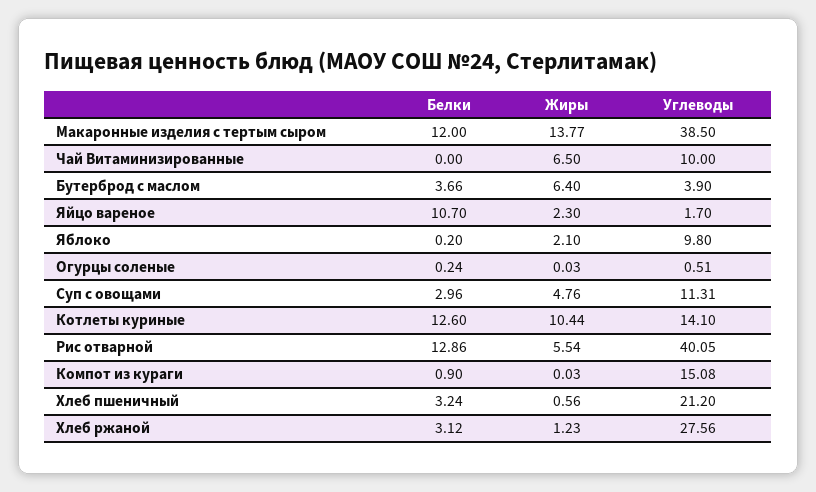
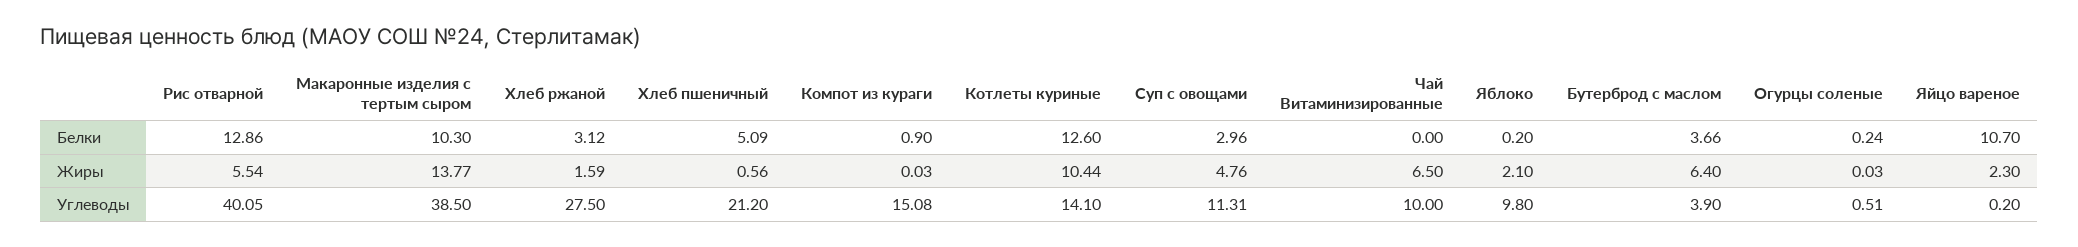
  {
    "Белки": {
-     "Макаронные изделия с тертым сыром": 12,
+     "Макаронные изделия с тертым сыром": 10.3,
      "Чай Витаминизированные": 0,
      "Бутерброд с маслом": 3.66,
      "Яйцо вареное": 10.7,
      "Яблоко": 0.2,
      "Огурцы соленые": 0.24,
      "Суп с овощами": 2.96,
      "Котлеты куриные": 12.6,
      "Рис отварной": 12.86,
      "Компот из кураги": 0.9,
-     "Хлеб пшеничный": 3.24,
+     "Хлеб пшеничный": 5.09,
      "Хлеб ржаной": 3.12
    },
    "Жиры": {
      "Макаронные изделия с тертым сыром": 13.77,
      "Чай Витаминизированные": 6.5,
      "Бутерброд с маслом": 6.4,
      "Яйцо вареное": 2.3,
      "Яблоко": 2.1,
      "Огурцы соленые": 0.03,
      "Суп с овощами": 4.76,
      "Котлеты куриные": 10.44,
      "Рис отварной": 5.54,
      "Компот из кураги": 0.03,
      "Хлеб пшеничный": 0.56,
-     "Хлеб ржаной": 1.23
+     "Хлеб ржаной": 1.59
    },
    "Углеводы": {
      "Макаронные изделия с тертым сыром": 38.5,
      "Чай Витаминизированные": 10,
      "Бутерброд с маслом": 3.9,
-     "Яйцо вареное": 1.7,
+     "Яйцо вареное": 0.2,
      "Яблоко": 9.8,
      "Огурцы соленые": 0.51,
      "Суп с овощами": 11.31,
      "Котлеты куриные": 14.1,
      "Рис отварной": 40.05,
      "Компот из кураги": 15.08,
      "Хлеб пшеничный": 21.2,
-     "Хлеб ржаной": 27.56
+     "Хлеб ржаной": 27.5
    }
  }

